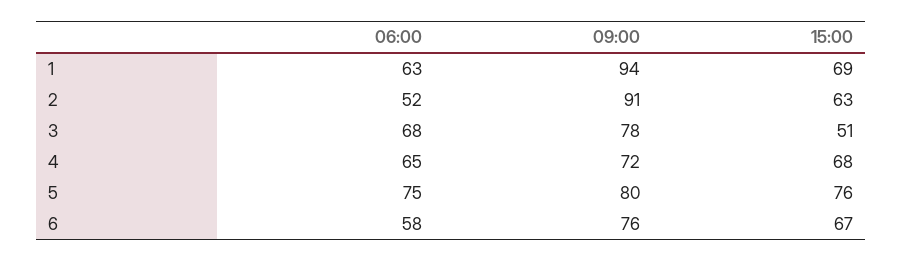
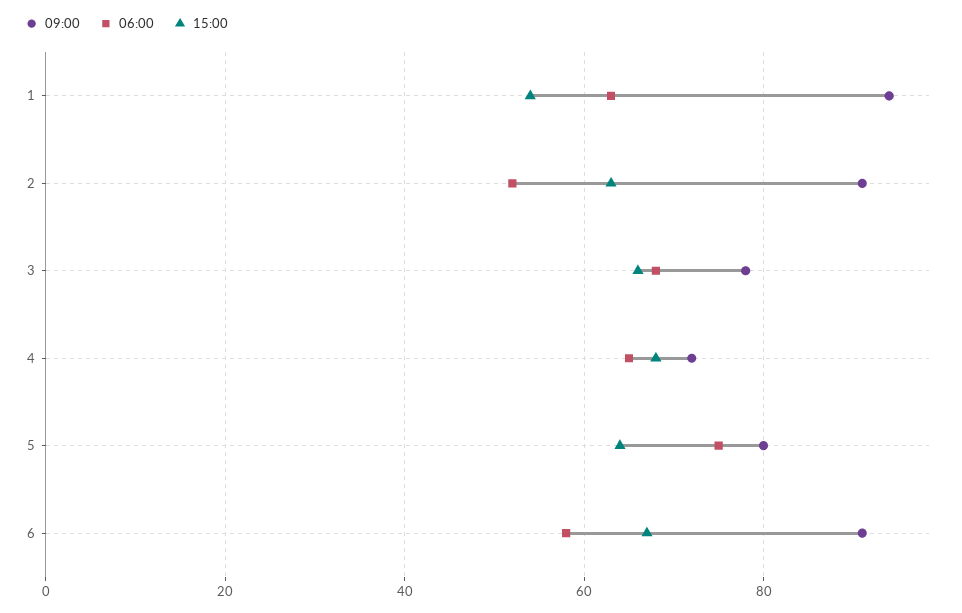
  {
    "06:00": {
      "1": 63,
      "2": 52,
      "3": 68,
      "4": 65,
      "5": 75,
      "6": 58
    },
    "09:00": {
      "1": 94,
      "2": 91,
      "3": 78,
      "4": 72,
      "5": 80,
-     "6": 76
+     "6": 90
    },
    "15:00": {
-     "1": 69,
+     "1": 55,
      "2": 63,
-     "3": 51,
+     "3": 65,
      "4": 68,
-     "5": 76,
+     "5": 65,
      "6": 67
    }
  }

